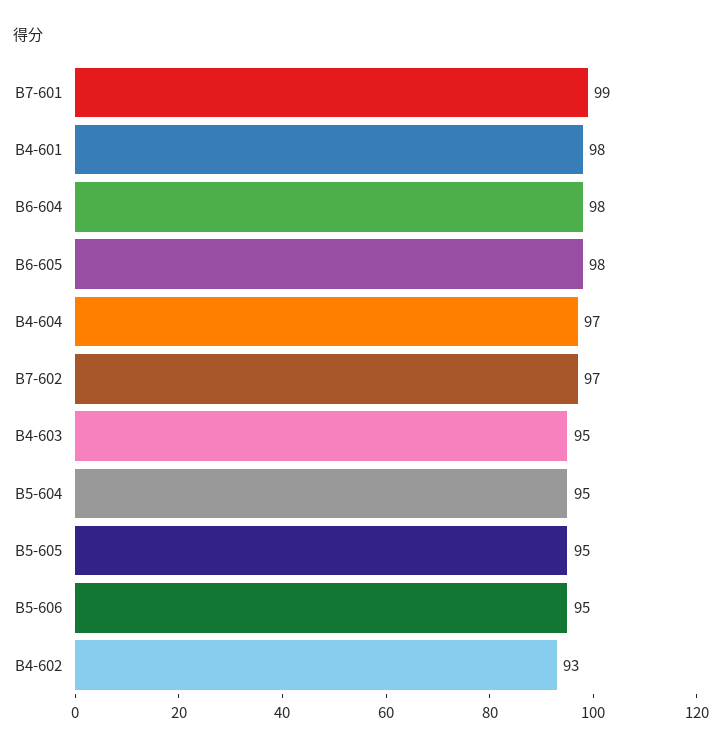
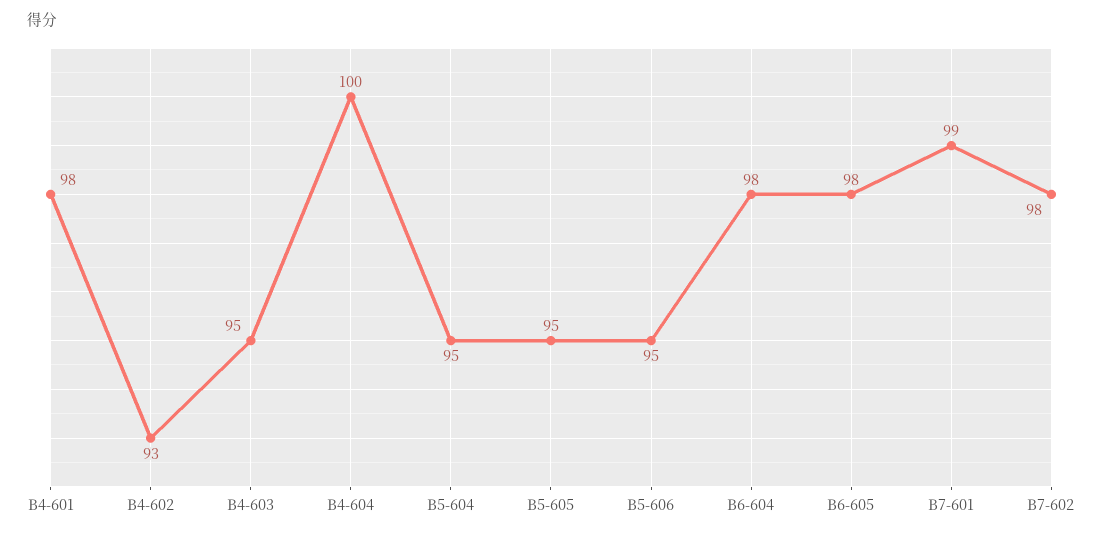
  {
    "B7-601": 99,
    "B4-601": 98,
    "B6-604": 98,
    "B6-605": 98,
-   "B4-604": 97,
+   "B4-604": 100,
-   "B7-602": 97,
+   "B7-602": 98,
    "B4-603": 95,
    "B5-604": 95,
    "B5-605": 95,
    "B5-606": 95,
    "B4-602": 93
  }

